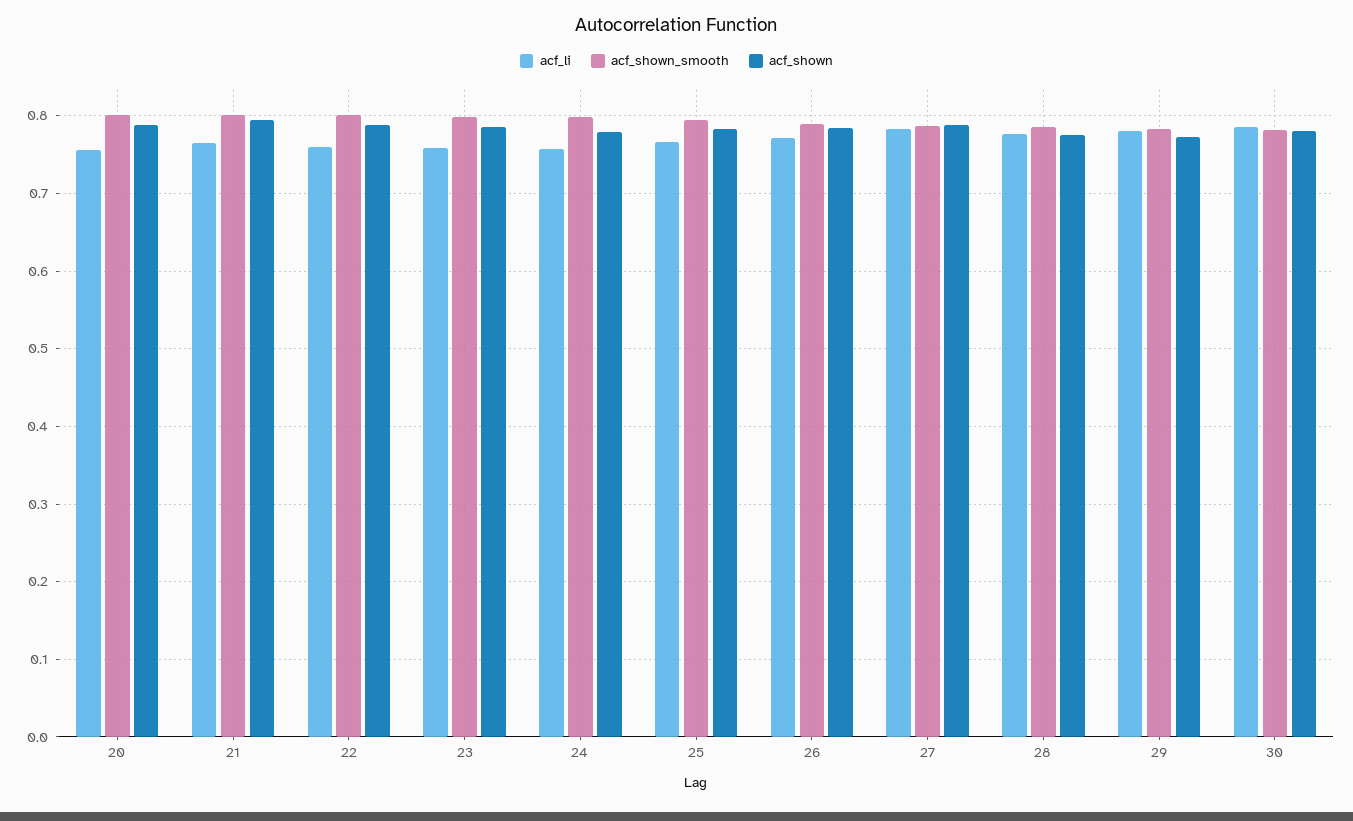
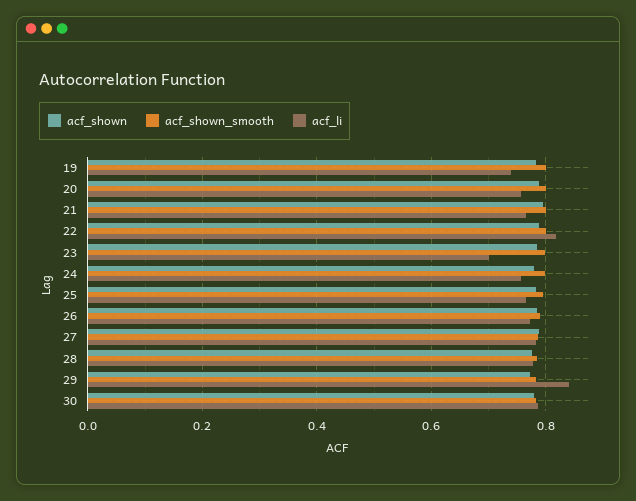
  {
    "acf_li": {
      "20": 0.76,
      "21": 0.77,
-     "22": 0.76,
+     "22": 0.82,
-     "23": 0.76,
+     "23": 0.7,
      "24": 0.76,
      "25": 0.77,
      "26": 0.77,
      "27": 0.78,
      "28": 0.78,
-     "29": 0.78,
+     "29": 0.84,
-     "30": 0.79
+     "30": 0.79,
+     "19": 0.74
    },
    "acf_shown_smooth": {
      "20": 0.8,
      "21": 0.8,
      "22": 0.8,
      "23": 0.8,
      "24": 0.8,
      "25": 0.8,
      "26": 0.79,
      "27": 0.79,
      "28": 0.79,
      "29": 0.78,
-     "30": 0.78
+     "30": 0.78,
+     "19": 0.8
    },
    "acf_shown": {
      "20": 0.79,
      "21": 0.8,
      "22": 0.79,
      "23": 0.79,
      "24": 0.78,
      "25": 0.78,
      "26": 0.78,
      "27": 0.79,
      "28": 0.78,
      "29": 0.77,
-     "30": 0.78
+     "30": 0.78,
+     "19": 0.78
    }
  }

